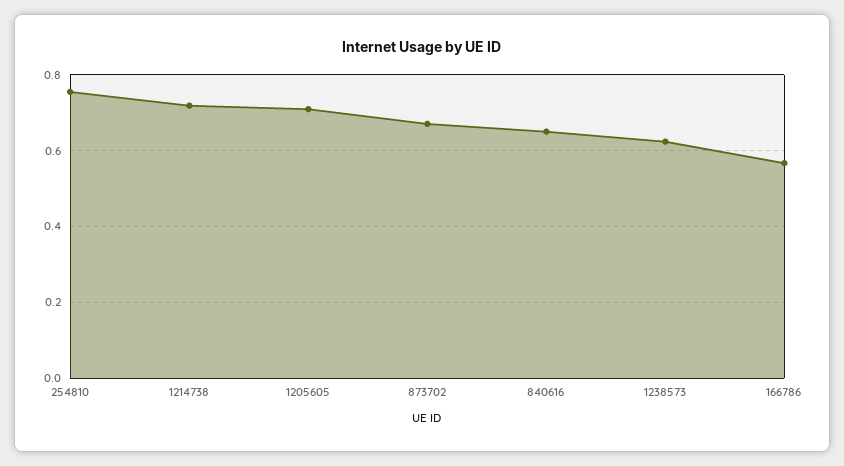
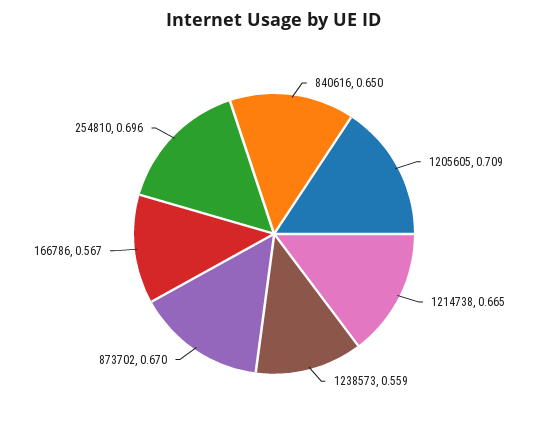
  {
-   "254810": 0.76,
+   "254810": 0.696,
-   "1214738": 0.72,
+   "1214738": 0.665,
    "1205605": 0.709,
    "873702": 0.67,
    "840616": 0.65,
-   "1238573": 0.62,
+   "1238573": 0.559,
    "166786": 0.567
  }

